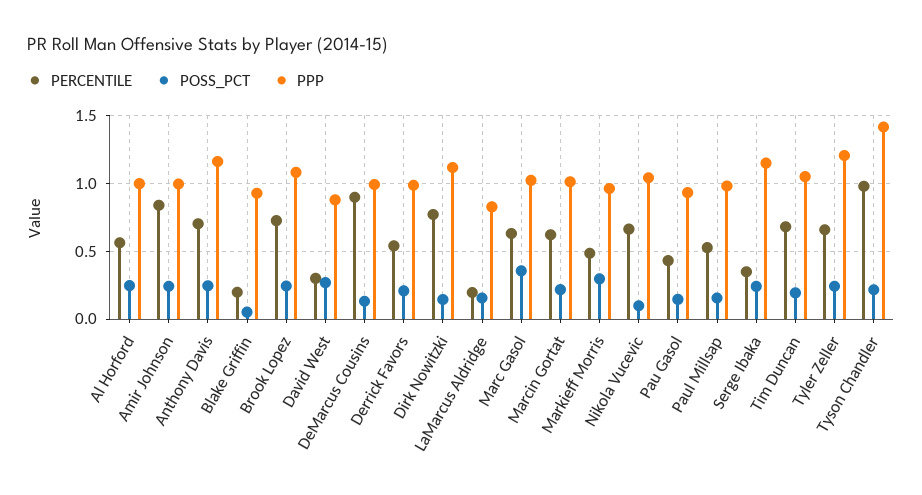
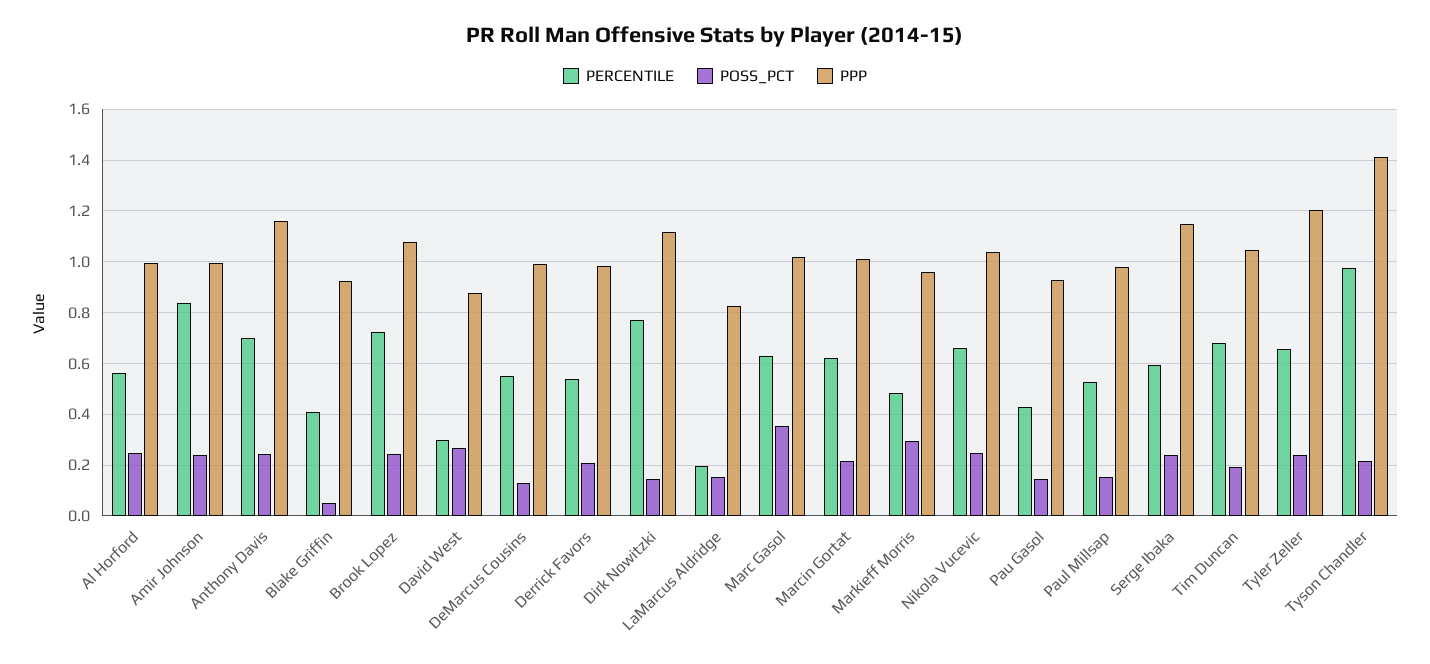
  {
    "PERCENTILE": {
      "Al Horford": 0.55,
      "Amir Johnson": 0.825,
      "Anthony Davis": 0.7,
-     "Blake Griffin": 0.2,
+     "Blake Griffin": 0.4,
      "Brook Lopez": 0.725,
      "David West": 0.3,
-     "DeMarcus Cousins": 0.9,
+     "DeMarcus Cousins": 0.55,
      "Derrick Favors": 0.55,
      "Dirk Nowitzki": 0.775,
      "LaMarcus Aldridge": 0.2,
      "Marc Gasol": 0.625,
      "Marcin Gortat": 0.625,
      "Markieff Morris": 0.475,
      "Nikola Vucevic": 0.65,
      "Pau Gasol": 0.425,
      "Paul Millsap": 0.525,
-     "Serge Ibaka": 0.35,
+     "Serge Ibaka": 0.6,
      "Tim Duncan": 0.675,
      "Tyler Zeller": 0.65,
      "Tyson Chandler": 0.975
    },
    "POSS_PCT": {
      "Al Horford": 0.25,
      "Amir Johnson": 0.25,
      "Anthony Davis": 0.25,
      "Blake Griffin": 0.05,
      "Brook Lopez": 0.25,
      "David West": 0.275,
      "DeMarcus Cousins": 0.125,
      "Derrick Favors": 0.2,
      "Dirk Nowitzki": 0.15,
      "LaMarcus Aldridge": 0.15,
      "Marc Gasol": 0.35,
      "Marcin Gortat": 0.225,
      "Markieff Morris": 0.3,
-     "Nikola Vucevic": 0.1,
+     "Nikola Vucevic": 0.25,
      "Pau Gasol": 0.15,
      "Paul Millsap": 0.15,
      "Serge Ibaka": 0.25,
      "Tim Duncan": 0.2,
      "Tyler Zeller": 0.25,
      "Tyson Chandler": 0.225
    },
    "PPP": {
      "Al Horford": 1,
      "Amir Johnson": 1,
      "Anthony Davis": 1.15,
      "Blake Griffin": 0.925,
      "Brook Lopez": 1.075,
      "David West": 0.875,
      "DeMarcus Cousins": 1,
      "Derrick Favors": 0.975,
      "Dirk Nowitzki": 1.125,
      "LaMarcus Aldridge": 0.825,
      "Marc Gasol": 1.025,
      "Marcin Gortat": 1,
      "Markieff Morris": 0.95,
      "Nikola Vucevic": 1.05,
      "Pau Gasol": 0.925,
      "Paul Millsap": 0.975,
      "Serge Ibaka": 1.15,
      "Tim Duncan": 1.05,
      "Tyler Zeller": 1.2,
      "Tyson Chandler": 1.425
    }
  }

